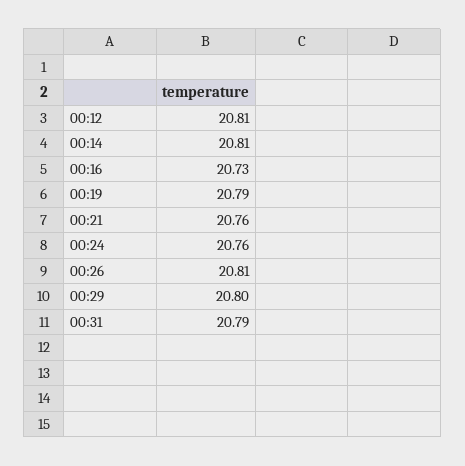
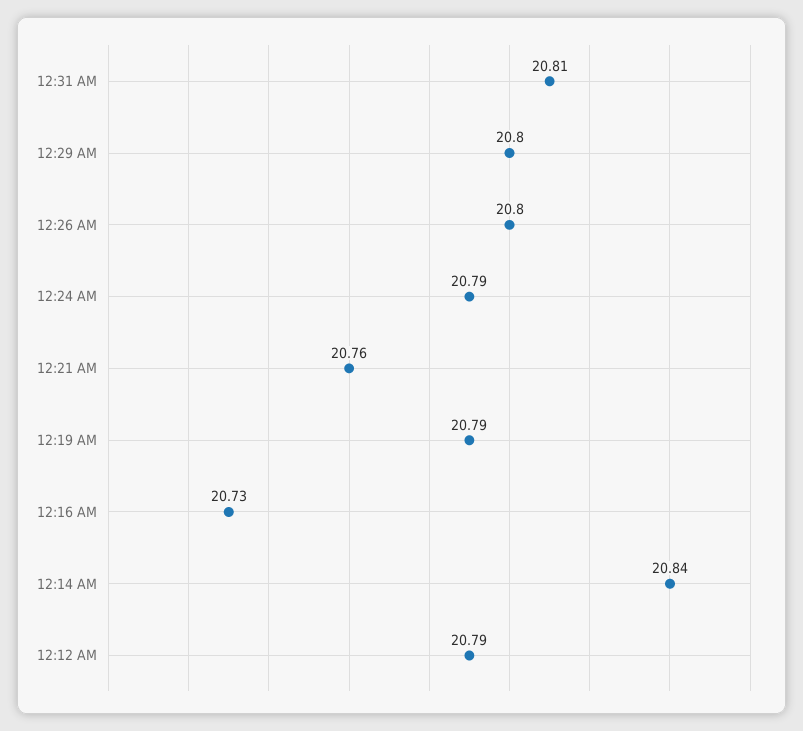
  {
-   "00:12": 20.81,
+   "00:12": 20.79,
-   "00:14": 20.81,
+   "00:14": 20.84,
    "00:16": 20.73,
    "00:19": 20.79,
    "00:21": 20.76,
-   "00:24": 20.76,
+   "00:24": 20.79,
-   "00:26": 20.81,
+   "00:26": 20.8,
    "00:29": 20.8,
-   "00:31": 20.79
+   "00:31": 20.81
  }

